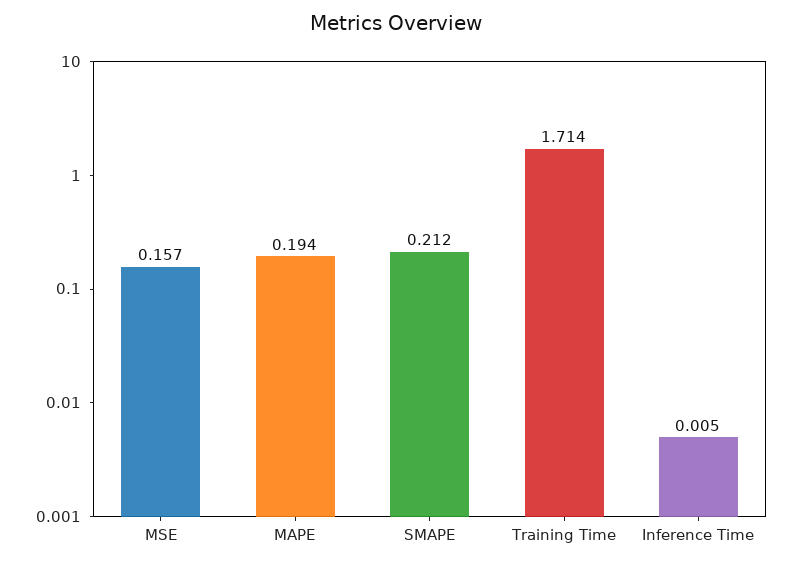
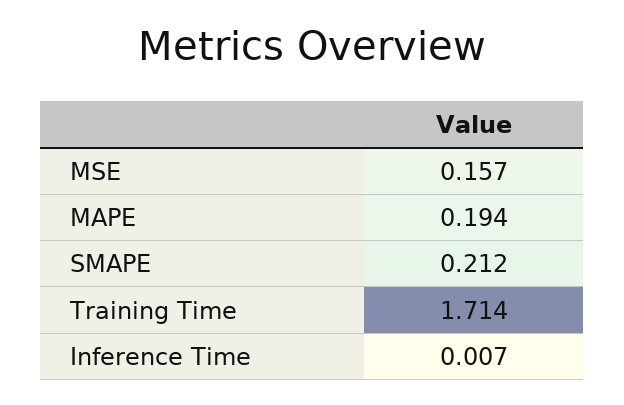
  {
    "MSE": 0.157,
    "MAPE": 0.194,
    "SMAPE": 0.212,
    "Training Time": 1.714,
-   "Inference Time": 0.005
+   "Inference Time": 0.007
  }

